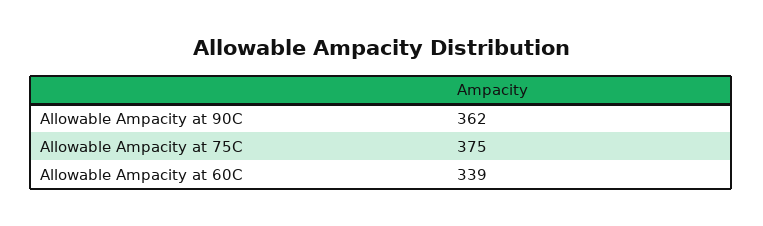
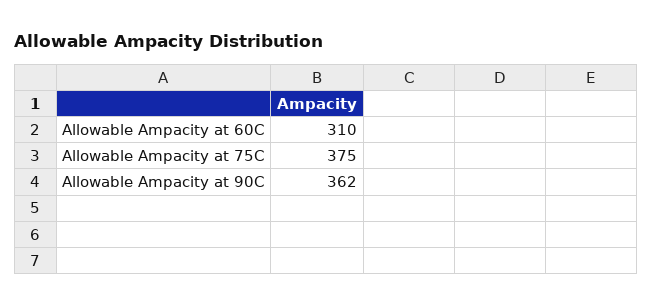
  {
    "Allowable Ampacity at 90C": 362,
    "Allowable Ampacity at 75C": 375,
-   "Allowable Ampacity at 60C": 339
+   "Allowable Ampacity at 60C": 310
  }

